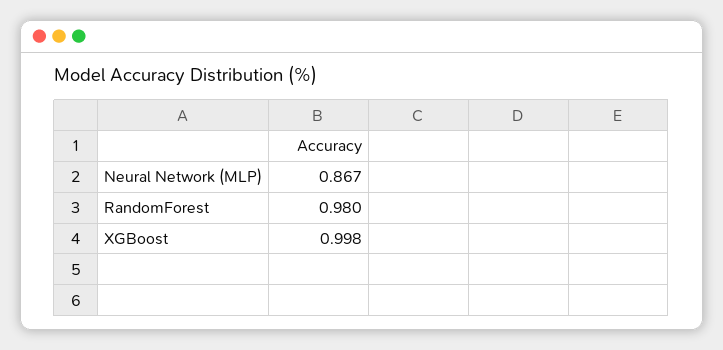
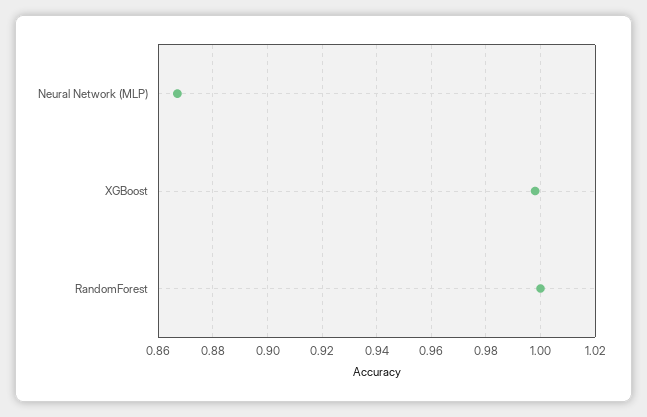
  {
    "Neural Network (MLP)": 0.867,
-   "RandomForest": 0.98,
+   "RandomForest": 1,
    "XGBoost": 0.998
  }

